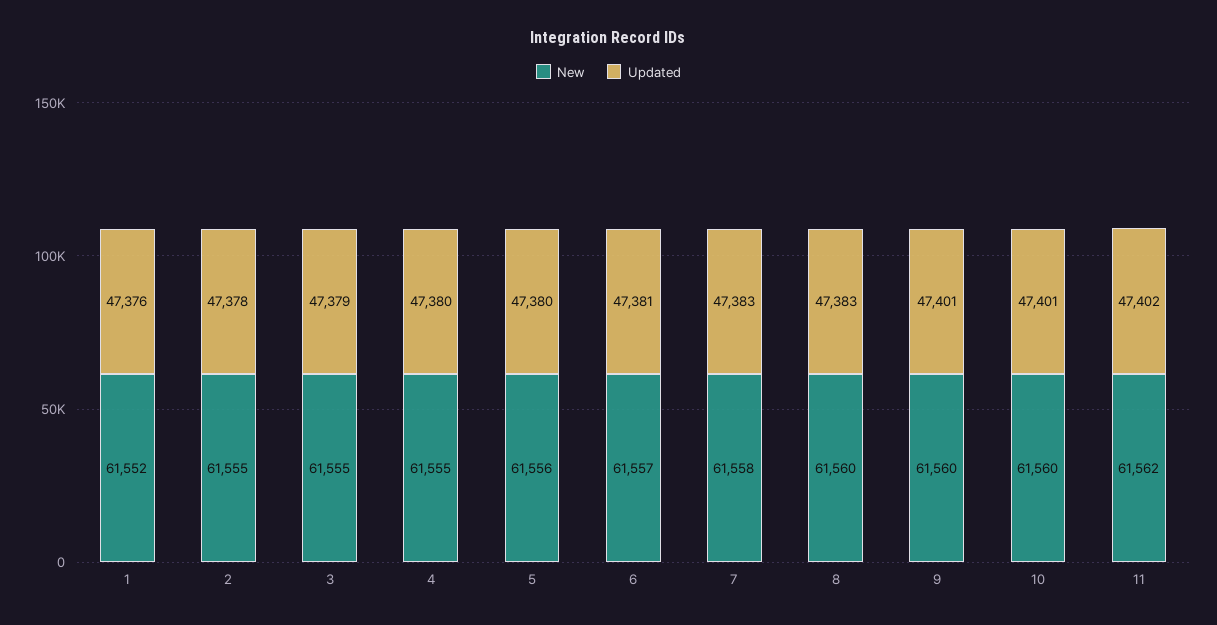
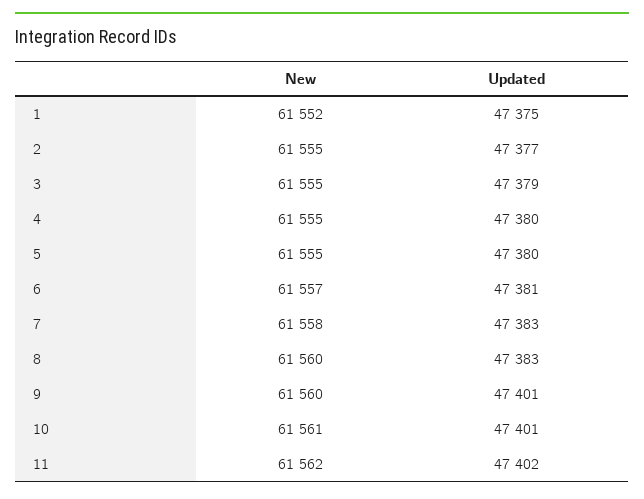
  {
    "New": {
      "1": 61552,
      "2": 61555,
      "3": 61555,
      "4": 61555,
-     "5": 61556,
+     "5": 61555,
      "6": 61557,
      "7": 61558,
      "8": 61560,
      "9": 61560,
-     "10": 61560,
+     "10": 61561,
      "11": 61562
    },
    "Updated": {
-     "1": 47376,
+     "1": 47375,
-     "2": 47378,
+     "2": 47377,
      "3": 47379,
      "4": 47380,
      "5": 47380,
      "6": 47381,
      "7": 47383,
      "8": 47383,
      "9": 47401,
      "10": 47401,
      "11": 47402
    }
  }

